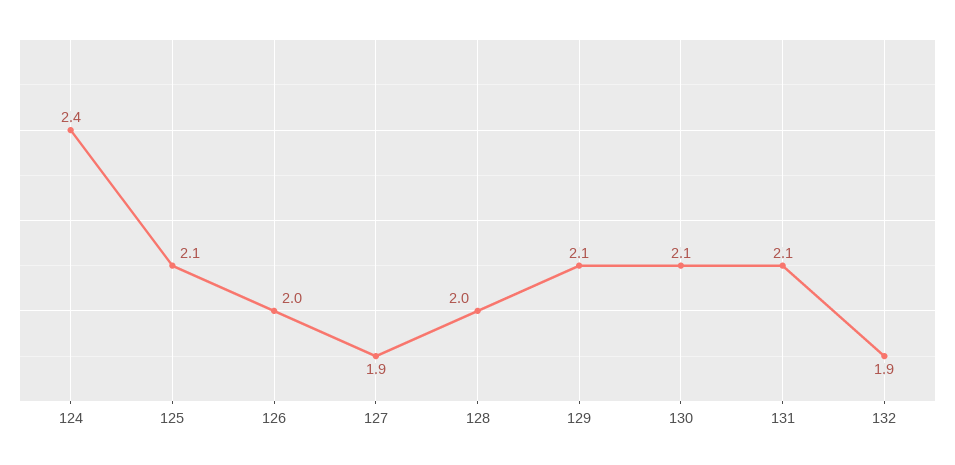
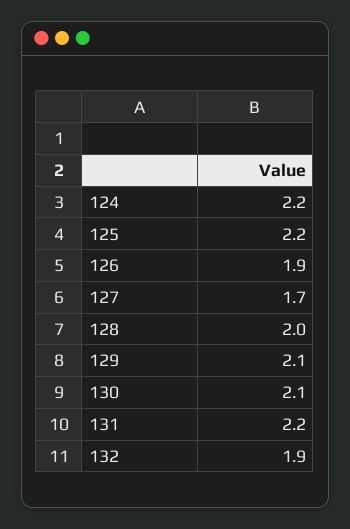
  {
-   "124": 2.4,
+   "124": 2.2,
-   "125": 2.1,
+   "125": 2.2,
-   "126": 2,
+   "126": 1.9,
-   "127": 1.9,
+   "127": 1.7,
    "128": 2,
    "129": 2.1,
    "130": 2.1,
-   "131": 2.1,
+   "131": 2.2,
    "132": 1.9
  }

